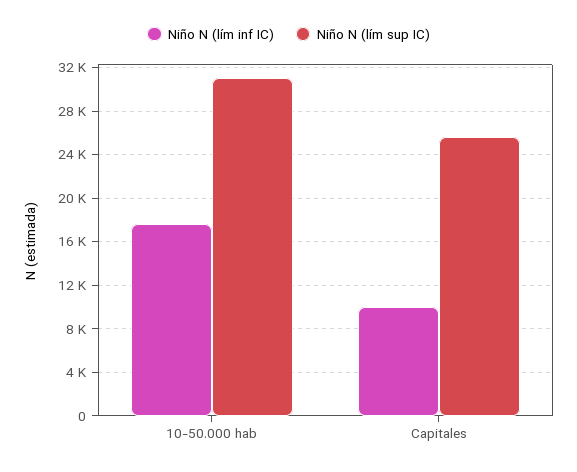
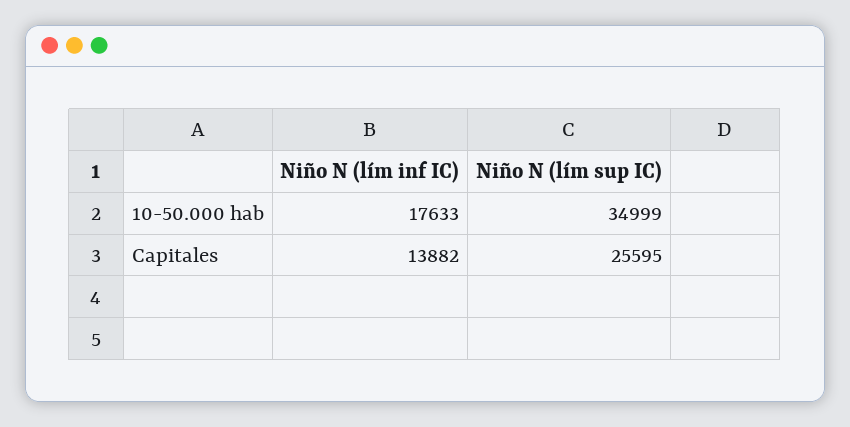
  {
    "Niño N (lím inf IC)": {
      "10-50.000 hab": 17633,
-     "Capitales": 10000
+     "Capitales": 13882
    },
    "Niño N (lím sup IC)": {
-     "10-50.000 hab": 31000,
+     "10-50.000 hab": 34999,
      "Capitales": 25595
    }
  }

